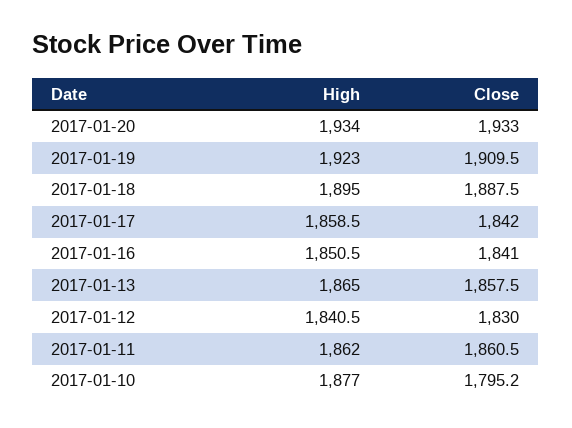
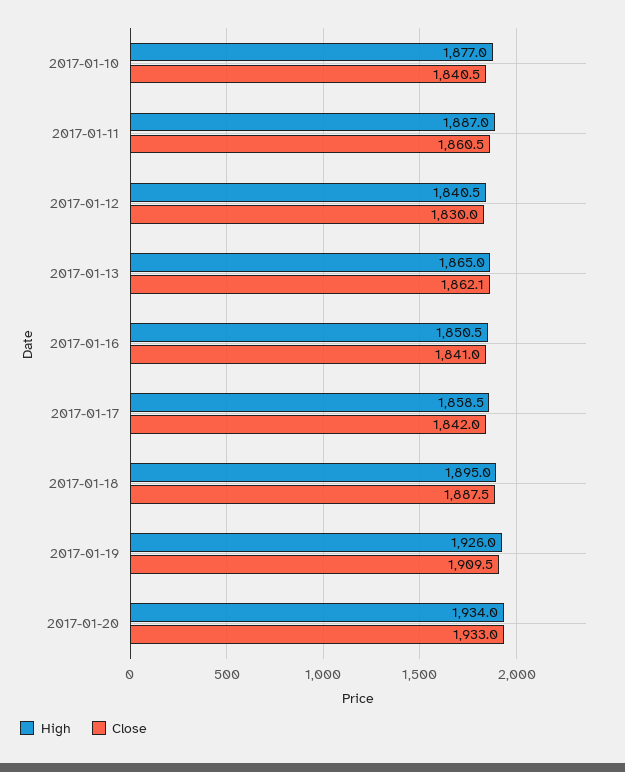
  {
    "High": {
      "2017-01-20": 1934,
-     "2017-01-19": 1923,
+     "2017-01-19": 1926,
      "2017-01-18": 1895,
      "2017-01-17": 1858.5,
      "2017-01-16": 1850.5,
      "2017-01-13": 1865,
      "2017-01-12": 1840.5,
-     "2017-01-11": 1862,
+     "2017-01-11": 1887,
      "2017-01-10": 1877
    },
    "Close": {
      "2017-01-20": 1933,
      "2017-01-19": 1909.5,
      "2017-01-18": 1887.5,
      "2017-01-17": 1842,
      "2017-01-16": 1841,
-     "2017-01-13": 1857.5,
+     "2017-01-13": 1862.1,
      "2017-01-12": 1830,
      "2017-01-11": 1860.5,
-     "2017-01-10": 1795.2
+     "2017-01-10": 1840.5
    }
  }

